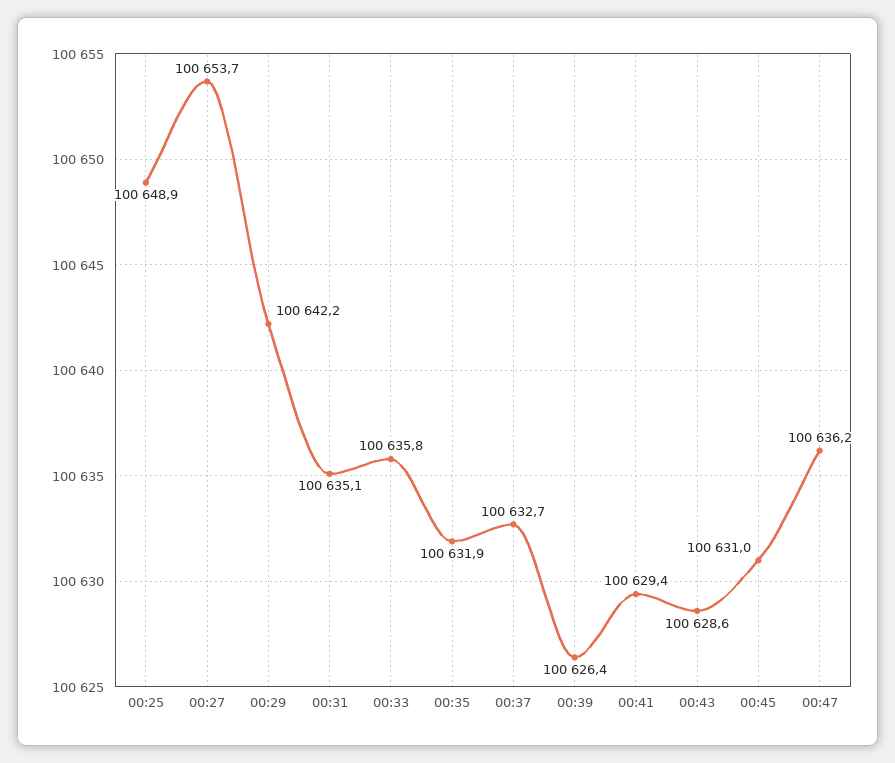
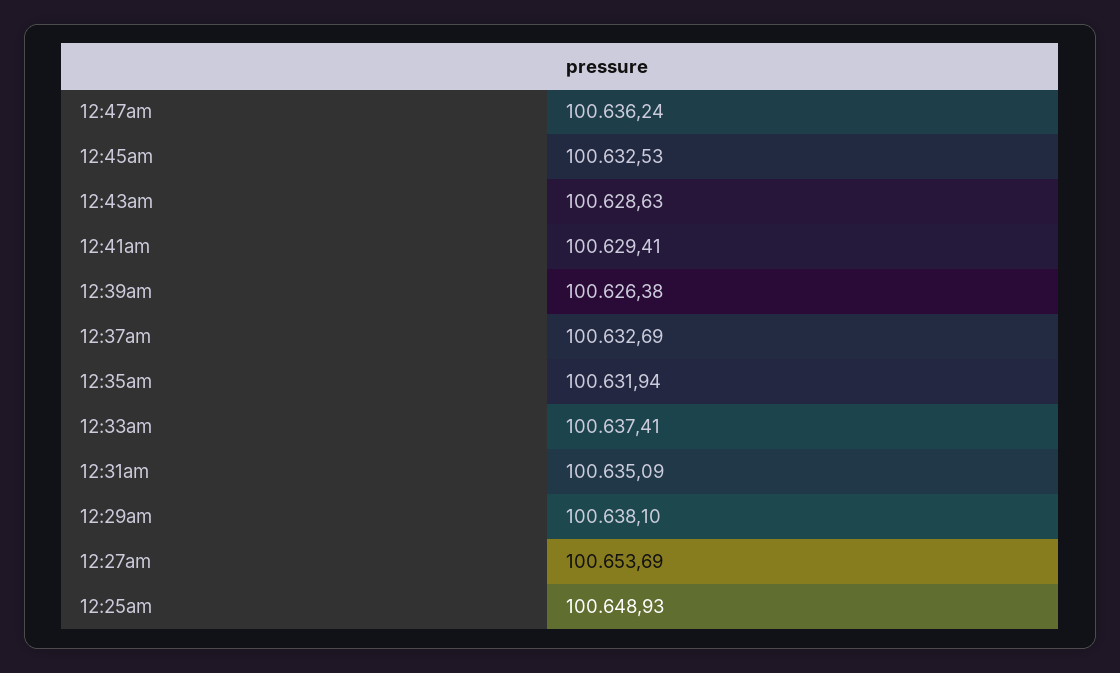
  {
    "00:25": 100648.93,
    "00:27": 100653.69,
-   "00:29": 100642.2,
+   "00:29": 100638.1,
    "00:31": 100635.09,
-   "00:33": 100635.8,
+   "00:33": 100637.41,
    "00:35": 100631.94,
    "00:37": 100632.69,
    "00:39": 100626.38,
    "00:41": 100629.41,
    "00:43": 100628.63,
-   "00:45": 100631,
+   "00:45": 100632.53,
    "00:47": 100636.24
  }

